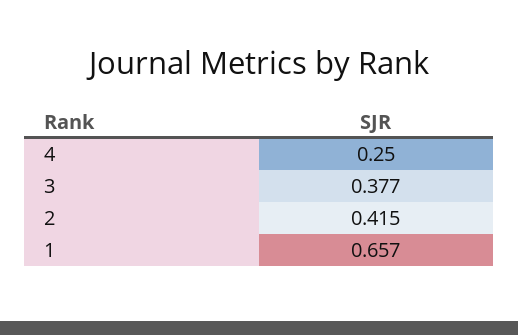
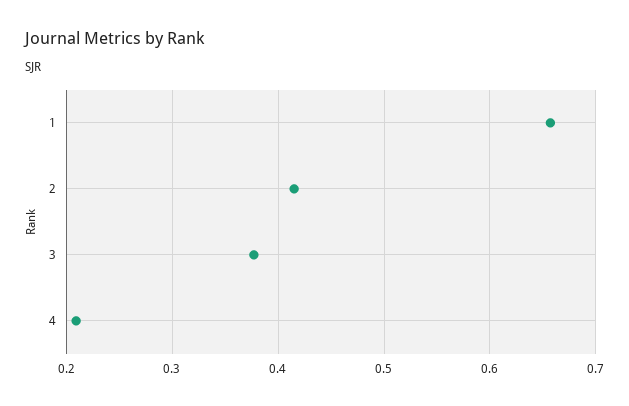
  {
-   "4": 0.25,
+   "4": 0.21,
    "3": 0.377,
    "2": 0.415,
    "1": 0.657
  }

